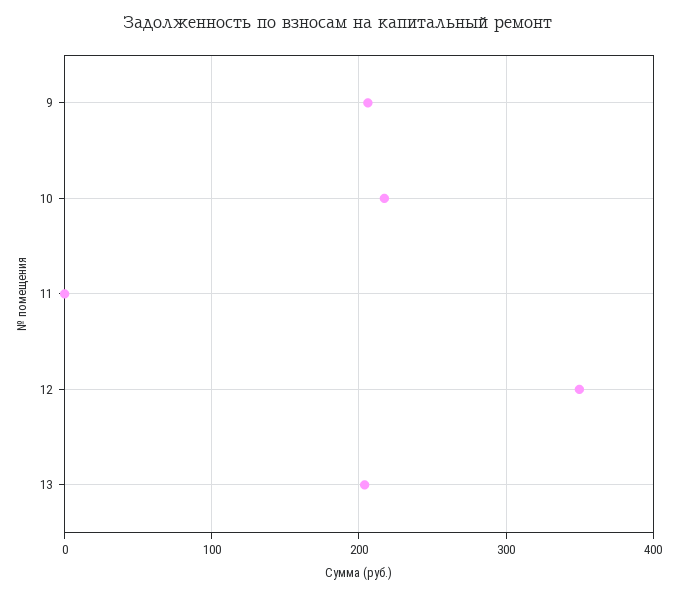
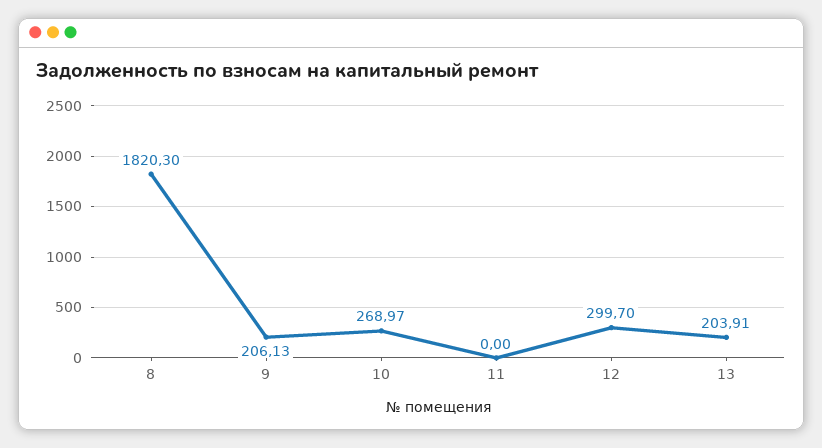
  {
    "9": 206.13,
-   "10": 220,
+   "10": 268.97,
    "11": 0,
-   "12": 350,
+   "12": 299.7,
-   "13": 203.91
+   "13": 203.91,
+   "8": 1820.3
  }

